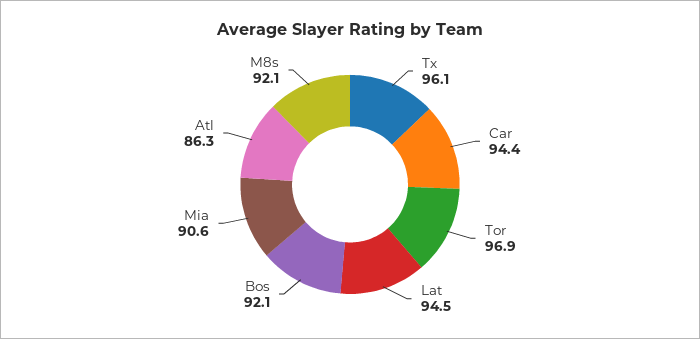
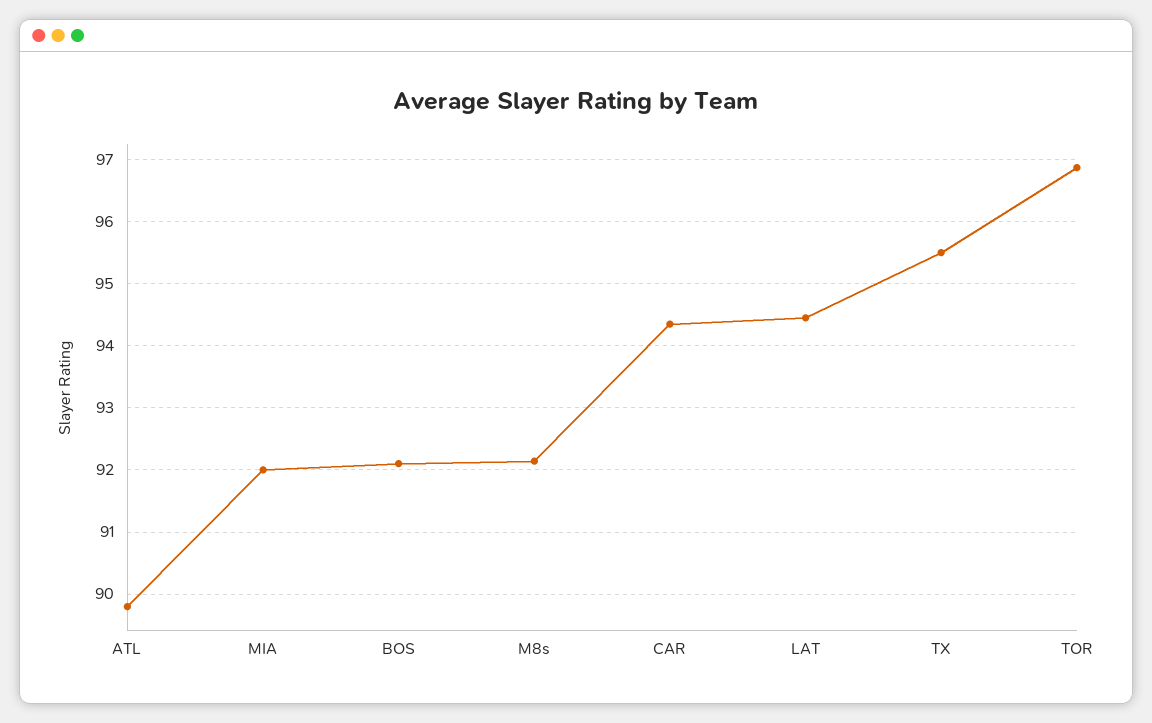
  {
-   "Tx": 96.1,
+   "Tx": 95.5,
    "Car": 94.4,
    "Tor": 96.9,
    "Lat": 94.5,
    "Bos": 92.1,
-   "Mia": 90.6,
+   "Mia": 92,
-   "Atl": 86.3,
+   "Atl": 89.8,
    "M8s": 92.1
  }

